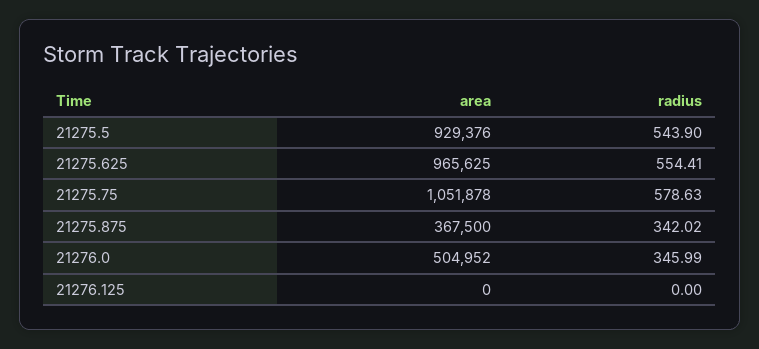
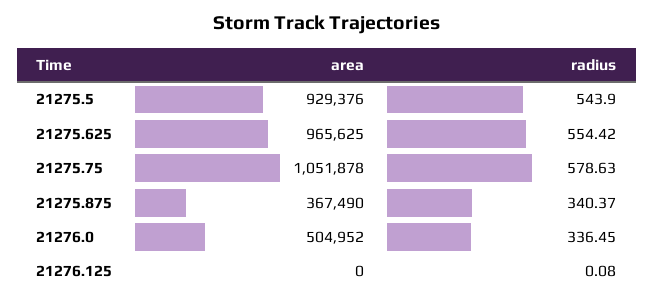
  {
    "area": {
      "21275.5": 929376,
      "21275.625": 965625,
      "21275.75": 1051878,
-     "21275.875": 367500,
+     "21275.875": 367490,
      "21276.0": 504952,
      "21276.125": 0
    },
    "radius": {
      "21275.5": 543.9,
-     "21275.625": 554.41,
+     "21275.625": 554.42,
      "21275.75": 578.63,
-     "21275.875": 342.02,
+     "21275.875": 340.37,
-     "21276.0": 345.99,
+     "21276.0": 336.45,
-     "21276.125": 0
+     "21276.125": 0.08
    }
  }

